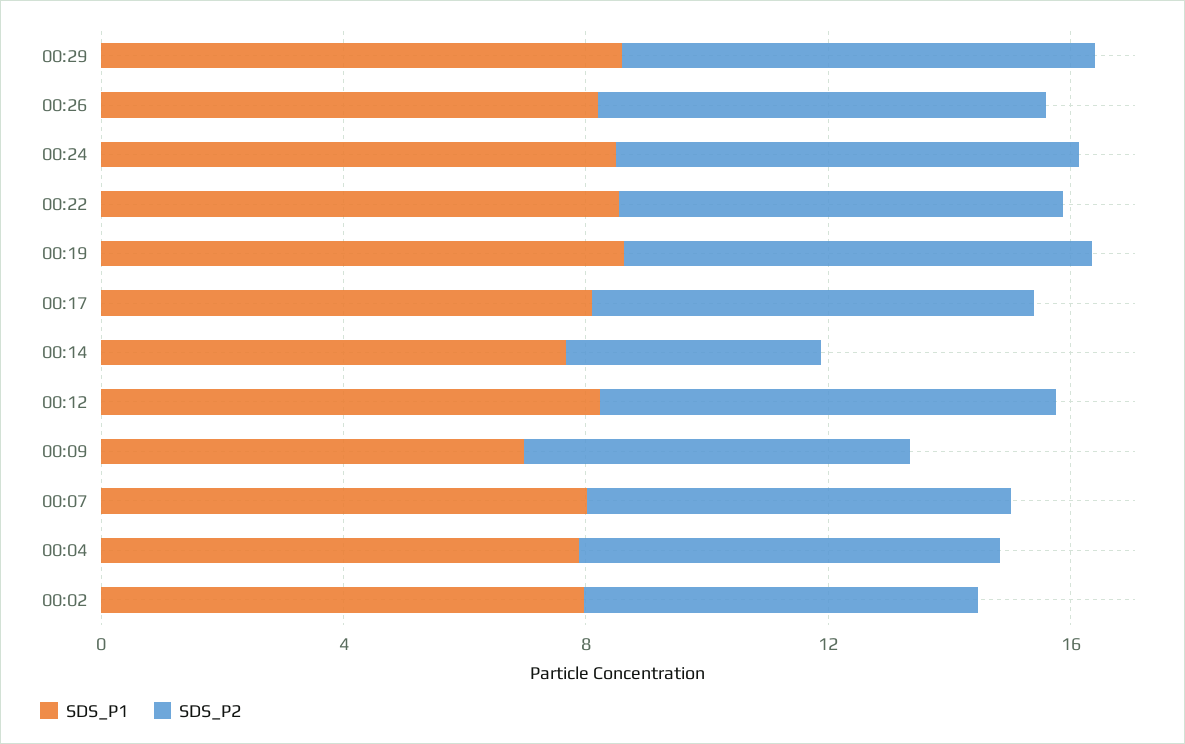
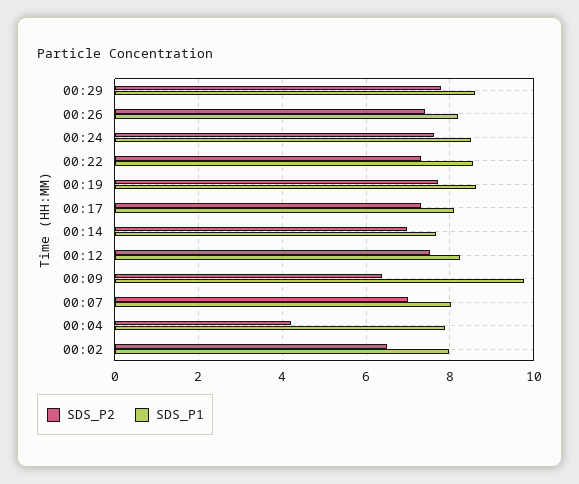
  {
    "SDS_P1": {
      "00:29": 8.6,
      "00:26": 8.2,
      "00:24": 8.6,
      "00:22": 8.6,
      "00:19": 8.6,
      "00:17": 8.2,
      "00:14": 7.6,
      "00:12": 8.2,
-     "00:09": 7,
+     "00:09": 9.8,
      "00:07": 8,
      "00:04": 7.8,
      "00:02": 8
    },
    "SDS_P2": {
      "00:29": 7.8,
      "00:26": 7.4,
      "00:24": 7.6,
      "00:22": 7.4,
      "00:19": 7.8,
      "00:17": 7.4,
-     "00:14": 4,
+     "00:14": 7,
      "00:12": 7.6,
      "00:09": 6.4,
      "00:07": 7,
-     "00:04": 7,
+     "00:04": 4.2,
      "00:02": 6.6
    }
  }

